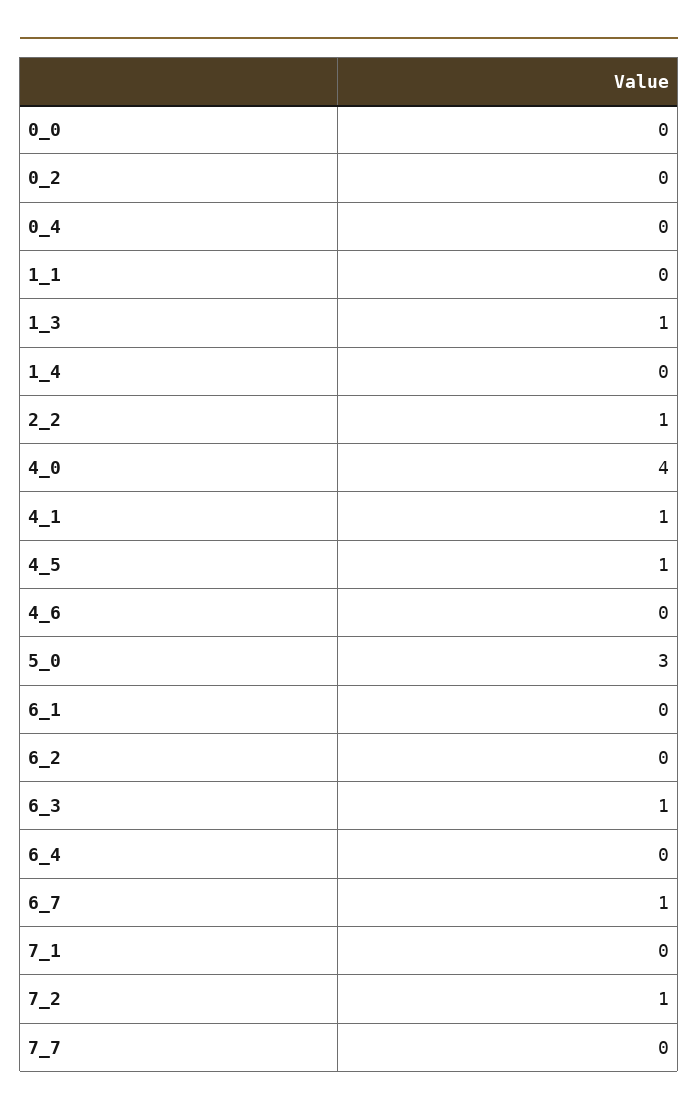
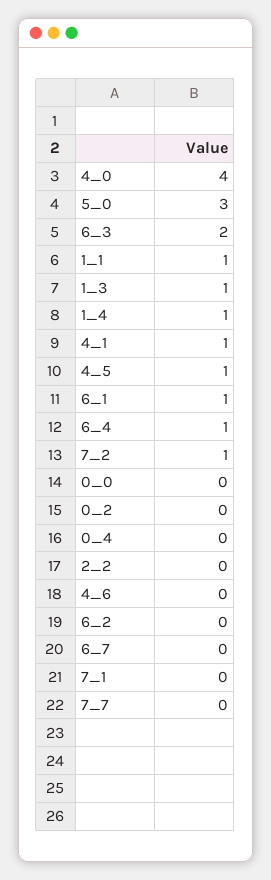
  {
    "0_0": 0,
    "0_2": 0,
    "0_4": 0,
-   "1_1": 0,
+   "1_1": 1,
    "1_3": 1,
-   "1_4": 0,
+   "1_4": 1,
-   "2_2": 1,
+   "2_2": 0,
    "4_0": 4,
    "4_1": 1,
    "4_5": 1,
    "4_6": 0,
    "5_0": 3,
-   "6_1": 0,
+   "6_1": 1,
    "6_2": 0,
-   "6_3": 1,
+   "6_3": 2,
-   "6_4": 0,
+   "6_4": 1,
-   "6_7": 1,
+   "6_7": 0,
    "7_1": 0,
    "7_2": 1,
    "7_7": 0
  }

